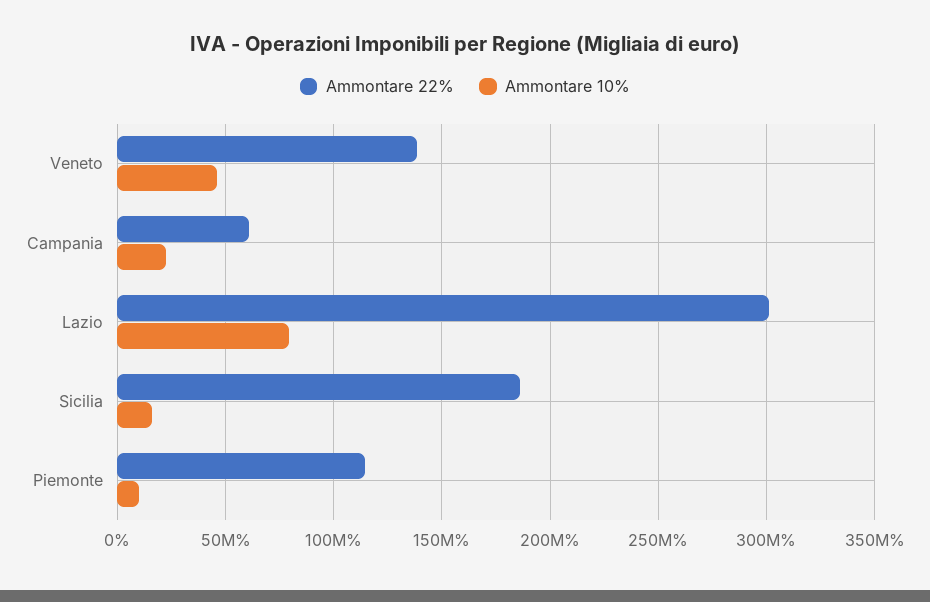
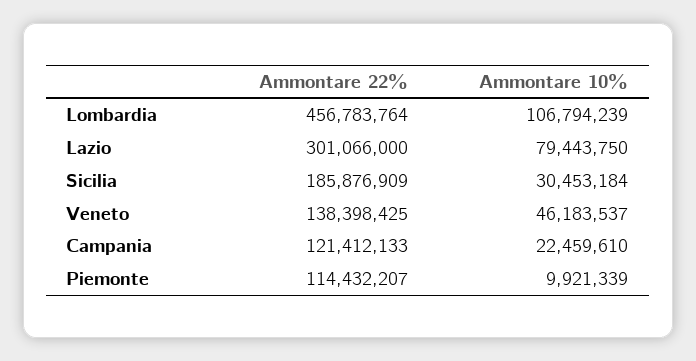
  {
    "Ammontare 22%": {
      "Veneto": 138398425,
-     "Campania": 60000000,
+     "Campania": 121412133,
      "Lazio": 301066000,
      "Sicilia": 185876909,
-     "Piemonte": 114432207
+     "Piemonte": 114432207,
+     "Lombardia": 456783764
    },
    "Ammontare 10%": {
      "Veneto": 46183537,
      "Campania": 22459610,
      "Lazio": 79443750,
-     "Sicilia": 15000000,
+     "Sicilia": 30453184,
-     "Piemonte": 9921339
+     "Piemonte": 9921339,
+     "Lombardia": 106794239
    }
  }

